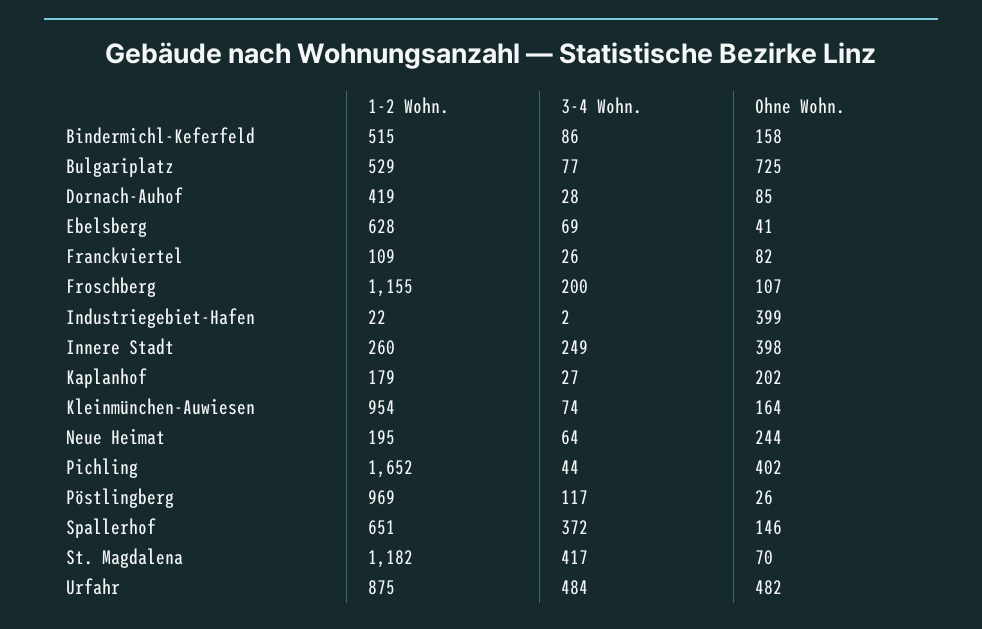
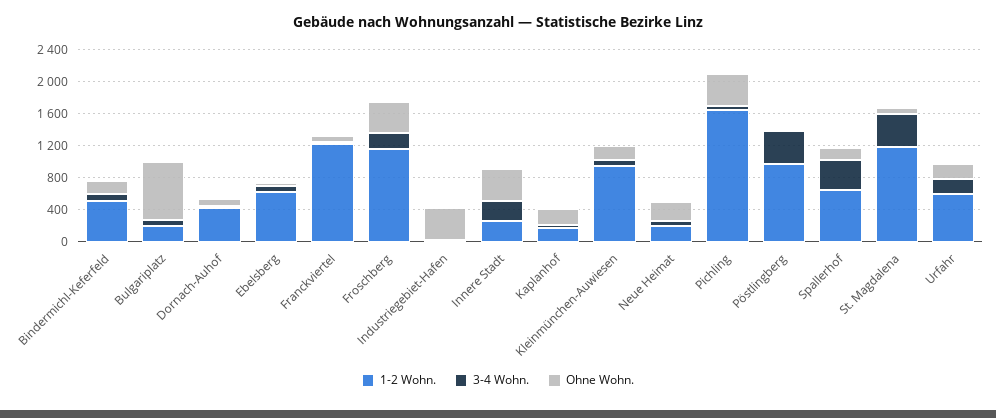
  {
    "1-2 Wohn.": {
      "Bindermichl-Keferfeld": 515,
-     "Bulgariplatz": 529,
+     "Bulgariplatz": 200,
      "Dornach-Auhof": 419,
      "Ebelsberg": 628,
-     "Franckviertel": 109,
+     "Franckviertel": 1200,
      "Froschberg": 1155,
      "Industriegebiet-Hafen": 22,
      "Innere Stadt": 260,
      "Kaplanhof": 179,
      "Kleinmünchen-Auwiesen": 954,
      "Neue Heimat": 195,
      "Pichling": 1652,
      "Pöstlingberg": 969,
      "Spallerhof": 651,
      "St. Magdalena": 1182,
-     "Urfahr": 875
+     "Urfahr": 600
    },
    "3-4 Wohn.": {
      "Bindermichl-Keferfeld": 86,
      "Bulgariplatz": 77,
      "Dornach-Auhof": 28,
      "Ebelsberg": 69,
      "Franckviertel": 26,
      "Froschberg": 200,
      "Industriegebiet-Hafen": 2,
      "Innere Stadt": 249,
      "Kaplanhof": 27,
      "Kleinmünchen-Auwiesen": 74,
      "Neue Heimat": 64,
      "Pichling": 44,
-     "Pöstlingberg": 117,
+     "Pöstlingberg": 400,
      "Spallerhof": 372,
      "St. Magdalena": 417,
-     "Urfahr": 484
+     "Urfahr": 200
    },
    "Ohne Wohn.": {
      "Bindermichl-Keferfeld": 158,
      "Bulgariplatz": 725,
      "Dornach-Auhof": 85,
      "Ebelsberg": 41,
      "Franckviertel": 82,
-     "Froschberg": 107,
+     "Froschberg": 400,
      "Industriegebiet-Hafen": 399,
      "Innere Stadt": 398,
      "Kaplanhof": 202,
      "Kleinmünchen-Auwiesen": 164,
      "Neue Heimat": 244,
      "Pichling": 402,
      "Pöstlingberg": 26,
      "Spallerhof": 146,
      "St. Magdalena": 70,
-     "Urfahr": 482
+     "Urfahr": 200
    }
  }

